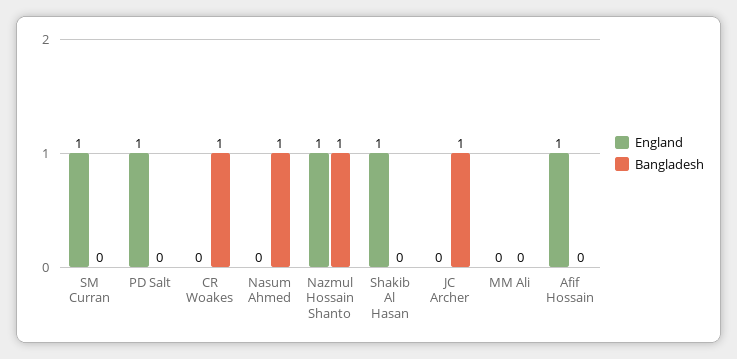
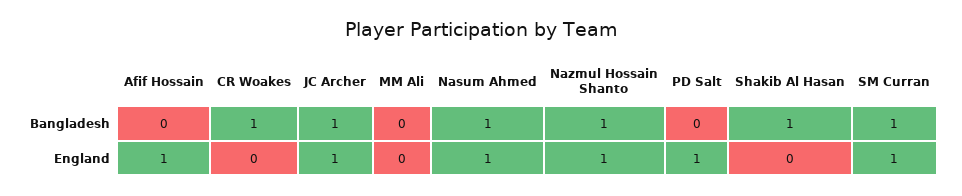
  {
    "England": {
      "SM Curran": 1,
      "PD Salt": 1,
      "CR Woakes": 0,
-     "Nasum Ahmed": 0,
+     "Nasum Ahmed": 1,
      "Nazmul Hossain Shanto": 1,
-     "Shakib Al Hasan": 1,
+     "Shakib Al Hasan": 0,
-     "JC Archer": 0,
+     "JC Archer": 1,
      "MM Ali": 0,
      "Afif Hossain": 1
    },
    "Bangladesh": {
-     "SM Curran": 0,
+     "SM Curran": 1,
      "PD Salt": 0,
      "CR Woakes": 1,
      "Nasum Ahmed": 1,
      "Nazmul Hossain Shanto": 1,
-     "Shakib Al Hasan": 0,
+     "Shakib Al Hasan": 1,
      "JC Archer": 1,
      "MM Ali": 0,
      "Afif Hossain": 0
    }
  }

